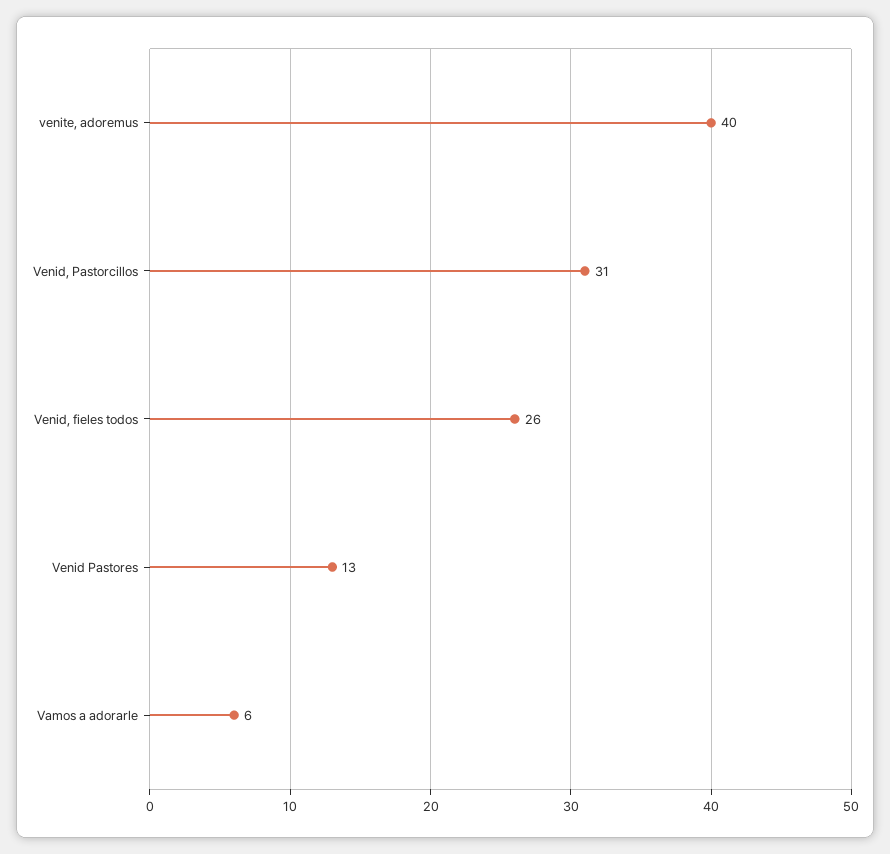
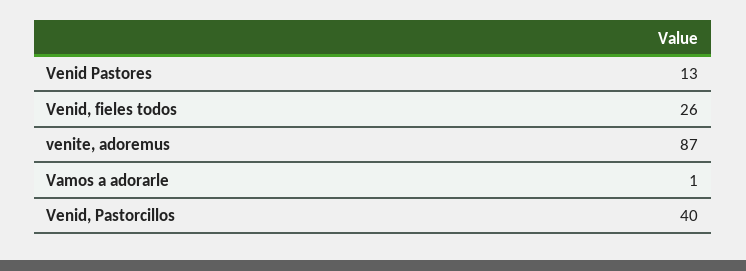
  {
-   "venite, adoremus": 40,
+   "venite, adoremus": 87,
-   "Venid, Pastorcillos": 31,
+   "Venid, Pastorcillos": 40,
    "Venid, fieles todos": 26,
    "Venid Pastores": 13,
-   "Vamos a adorarle": 6
+   "Vamos a adorarle": 1
  }

